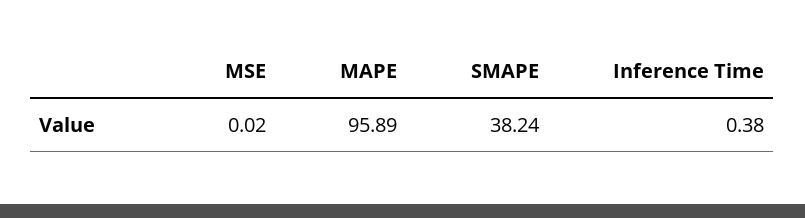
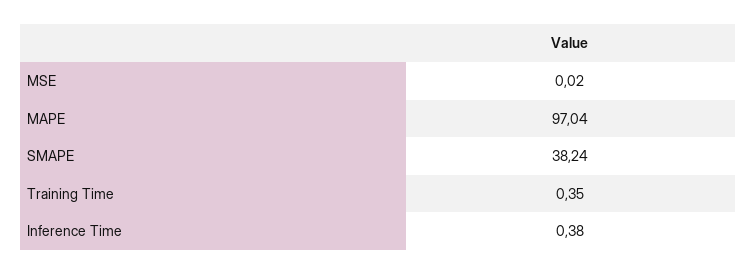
  {
    "MSE": 0.02,
-   "MAPE": 95.89,
+   "MAPE": 97.04,
    "SMAPE": 38.24,
-   "Inference Time": 0.38
+   "Inference Time": 0.38,
+   "Training Time": 0.35
  }

